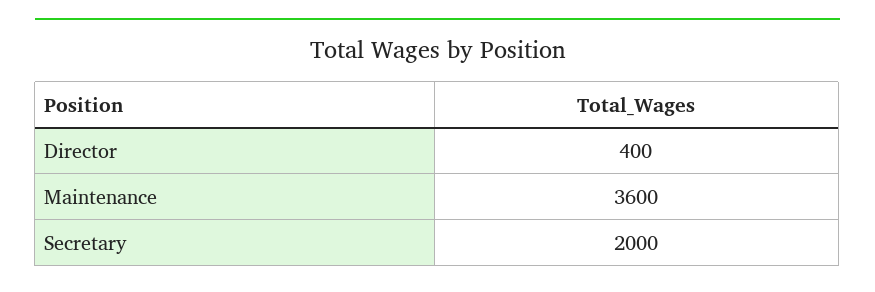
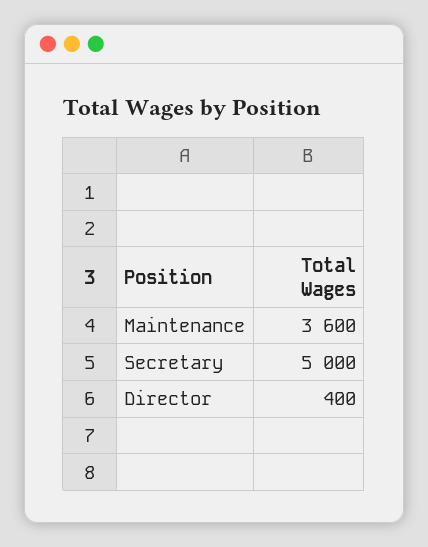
  {
    "Director": 400,
    "Maintenance": 3600,
-   "Secretary": 2000
+   "Secretary": 5000
  }

